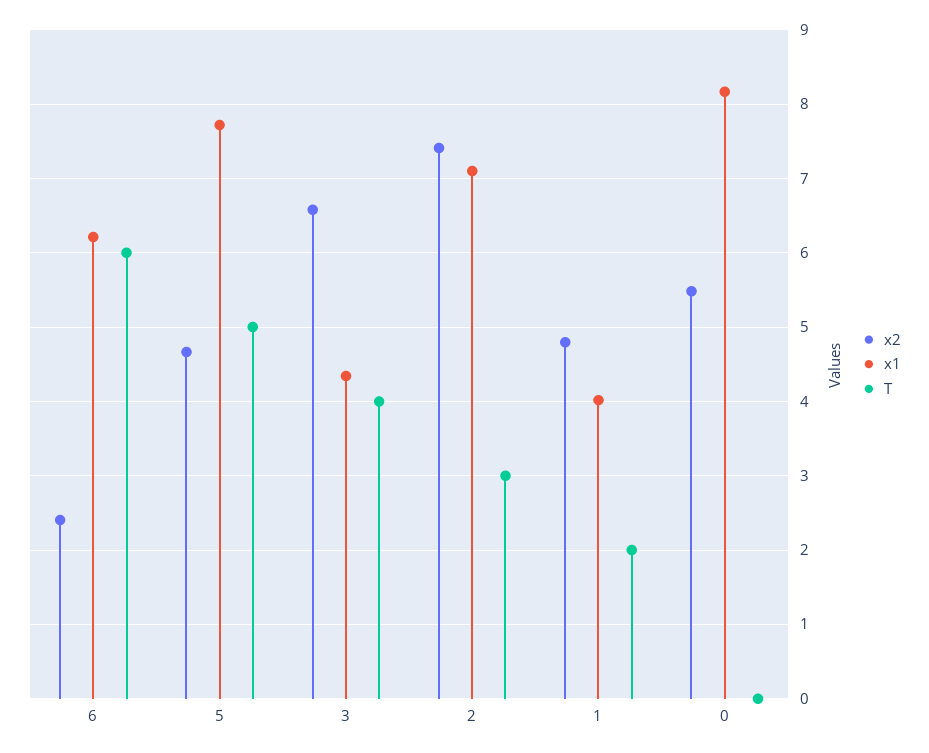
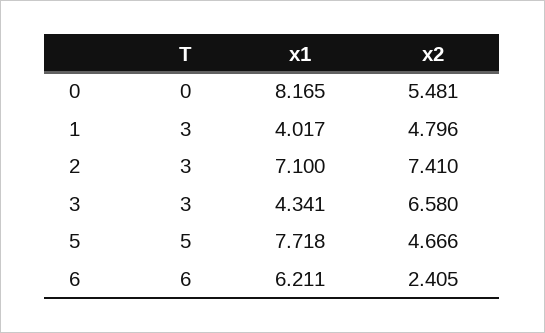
  {
    "x2": {
      "6": 2.405,
      "5": 4.666,
      "3": 6.58,
      "2": 7.41,
      "1": 4.796,
      "0": 5.481
    },
    "x1": {
      "6": 6.211,
      "5": 7.718,
      "3": 4.341,
      "2": 7.1,
      "1": 4.017,
      "0": 8.165
    },
    "T": {
      "6": 6,
      "5": 5,
-     "3": 4,
+     "3": 3,
      "2": 3,
-     "1": 2,
+     "1": 3,
      "0": 0
    }
  }

